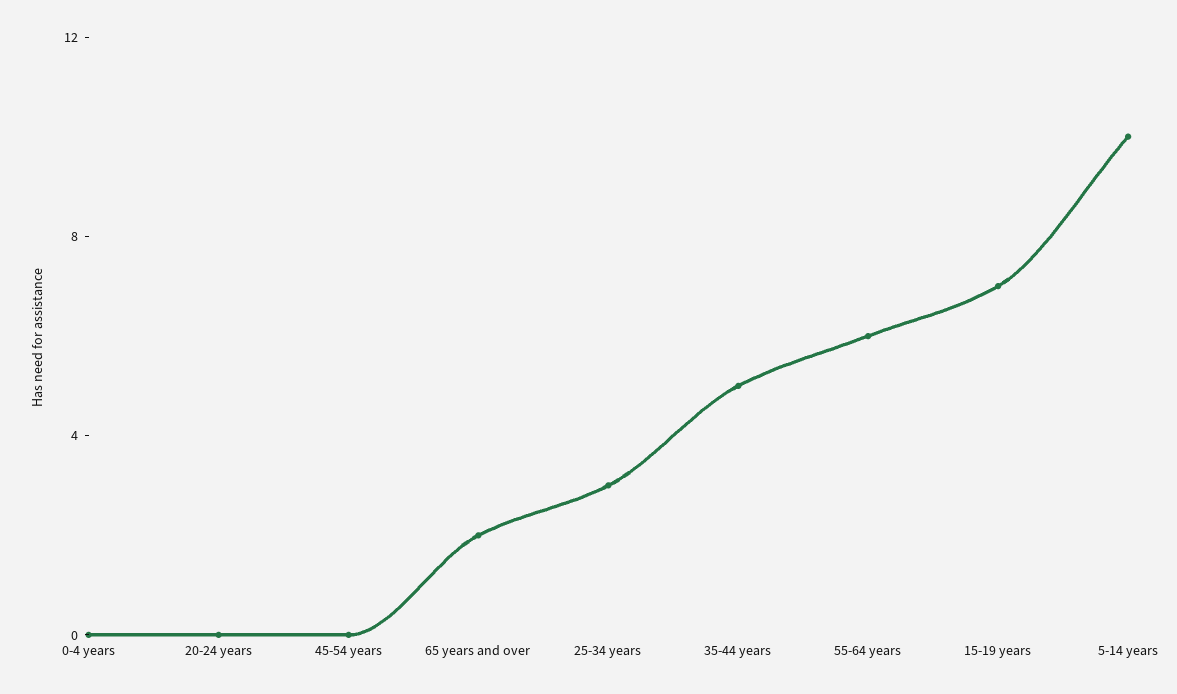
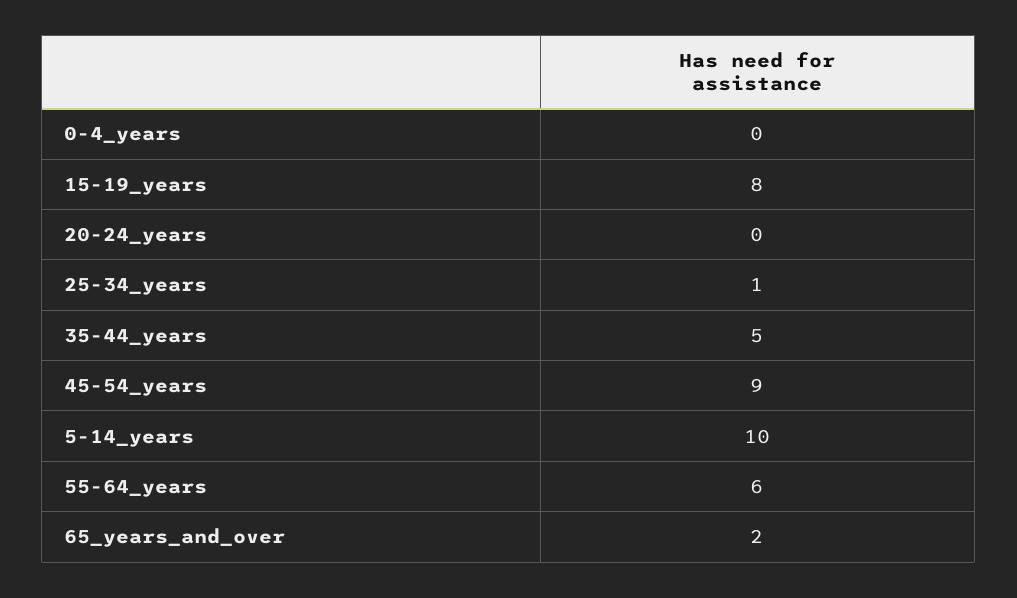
  {
    "0-4 years": 0,
    "20-24 years": 0,
-   "45-54 years": 0,
+   "45-54 years": 9,
    "65 years and over": 2,
-   "25-34 years": 3,
+   "25-34 years": 1,
    "35-44 years": 5,
    "55-64 years": 6,
-   "15-19 years": 7,
+   "15-19 years": 8,
    "5-14 years": 10
  }

